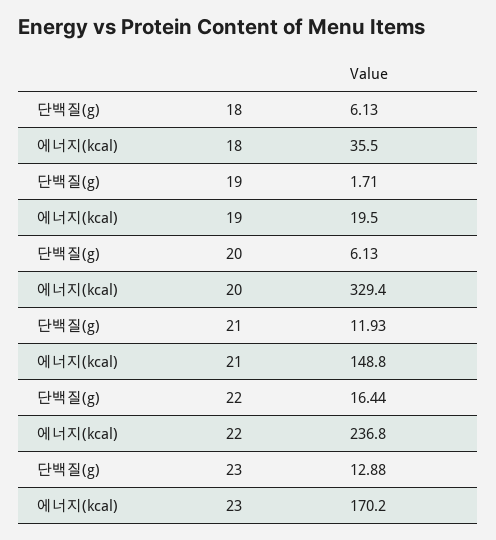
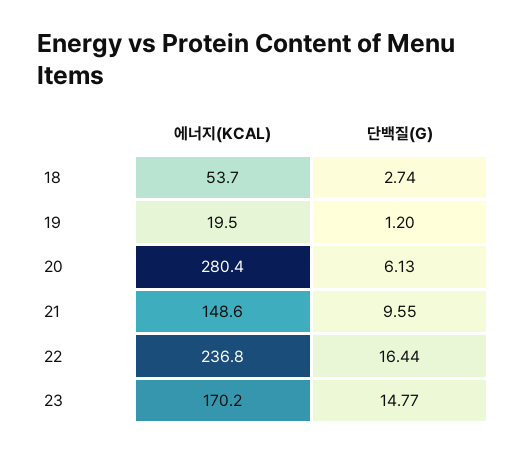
  {
    "단백질(g)": {
-     "18": 6.13,
+     "18": 2.74,
-     "19": 1.71,
+     "19": 1.2,
      "20": 6.13,
-     "21": 11.93,
+     "21": 9.55,
      "22": 16.44,
-     "23": 12.88
+     "23": 14.77
    },
    "에너지(kcal)": {
-     "18": 35.5,
+     "18": 53.7,
      "19": 19.5,
-     "20": 329.4,
+     "20": 280.4,
-     "21": 148.8,
+     "21": 148.6,
      "22": 236.8,
      "23": 170.2
    }
  }

